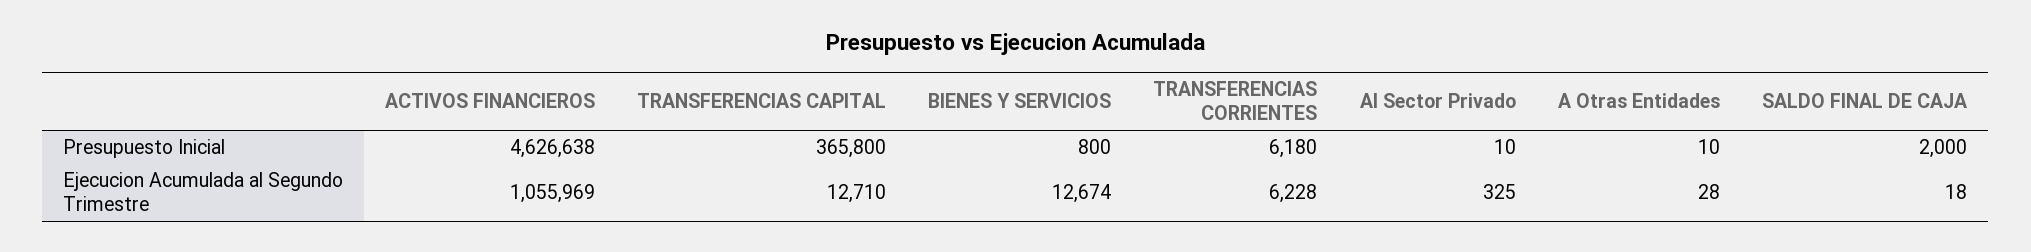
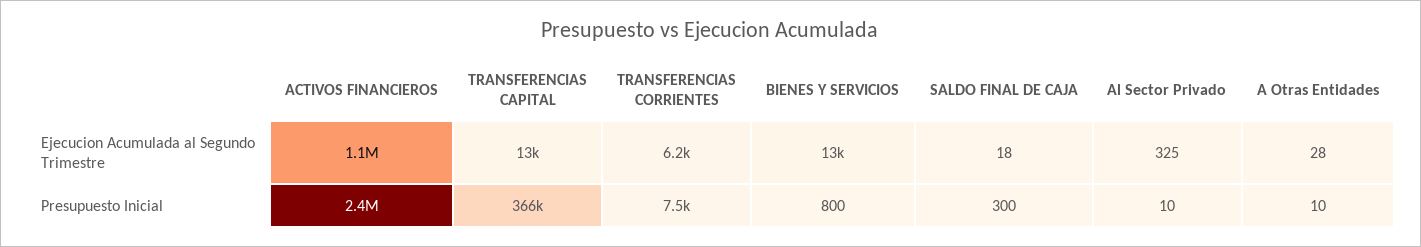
  {
    "ACTIVOS FINANCIEROS": {
-     "Presupuesto Inicial": 4626638,
+     "Presupuesto Inicial": 2400000,
      "Ejecucion Acumulada al Segundo Trimestre": 1055969
    },
    "TRANSFERENCIAS CAPITAL": {
      "Presupuesto Inicial": 365800,
      "Ejecucion Acumulada al Segundo Trimestre": 12710
    },
    "BIENES Y SERVICIOS": {
      "Presupuesto Inicial": 800,
      "Ejecucion Acumulada al Segundo Trimestre": 12674
    },
    "TRANSFERENCIAS CORRIENTES": {
-     "Presupuesto Inicial": 6180,
+     "Presupuesto Inicial": 7500,
      "Ejecucion Acumulada al Segundo Trimestre": 6228
    },
    "Al Sector Privado": {
      "Presupuesto Inicial": 10,
      "Ejecucion Acumulada al Segundo Trimestre": 325
    },
    "A Otras Entidades": {
      "Presupuesto Inicial": 10,
      "Ejecucion Acumulada al Segundo Trimestre": 28
    },
    "SALDO FINAL DE CAJA": {
-     "Presupuesto Inicial": 2000,
+     "Presupuesto Inicial": 300,
      "Ejecucion Acumulada al Segundo Trimestre": 18
    }
  }

